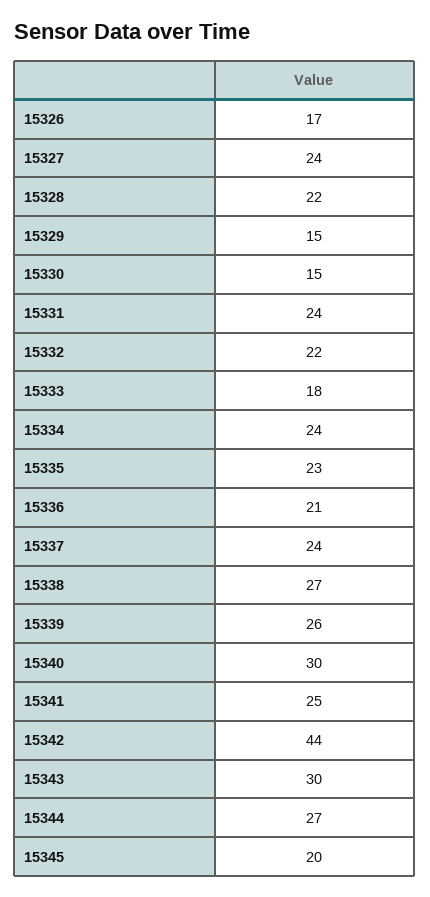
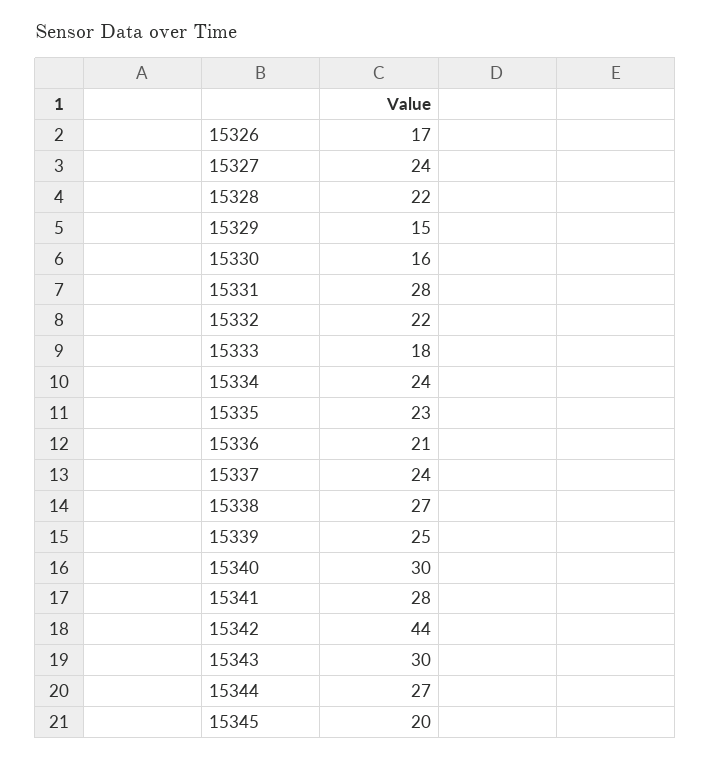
  {
    "15326": 17,
    "15327": 24,
    "15328": 22,
    "15329": 15,
-   "15330": 15,
+   "15330": 16,
-   "15331": 24,
+   "15331": 28,
    "15332": 22,
    "15333": 18,
    "15334": 24,
    "15335": 23,
    "15336": 21,
    "15337": 24,
    "15338": 27,
-   "15339": 26,
+   "15339": 25,
    "15340": 30,
-   "15341": 25,
+   "15341": 28,
    "15342": 44,
    "15343": 30,
    "15344": 27,
    "15345": 20
  }

